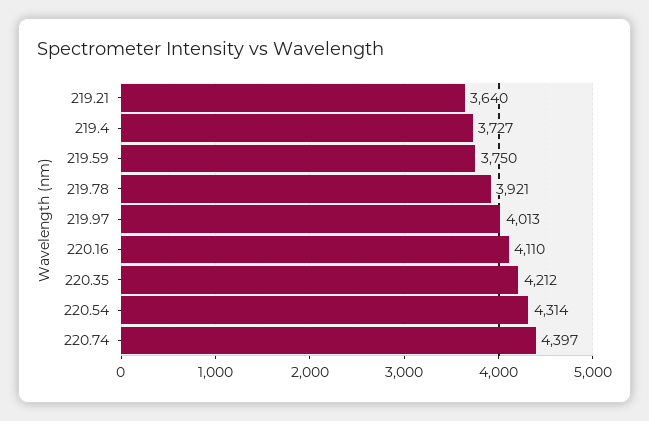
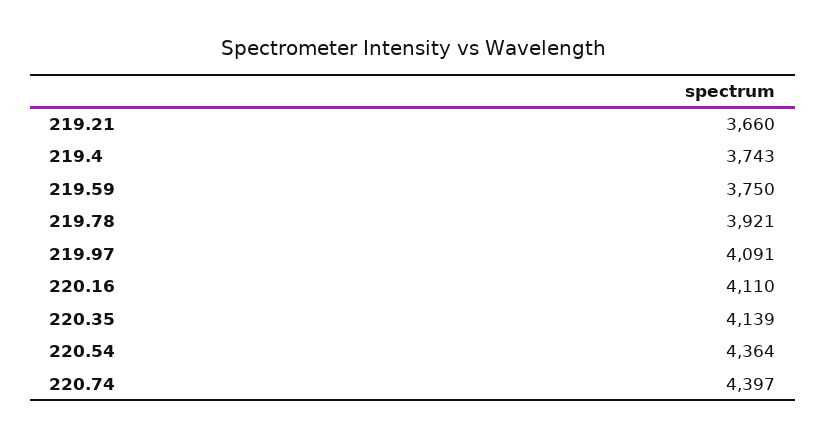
  {
-   "219.21": 3640,
+   "219.21": 3660,
-   "219.4": 3727,
+   "219.4": 3743,
    "219.59": 3750,
    "219.78": 3921,
-   "219.97": 4013,
+   "219.97": 4091,
    "220.16": 4110,
-   "220.35": 4212,
+   "220.35": 4139,
-   "220.54": 4314,
+   "220.54": 4364,
    "220.74": 4397
  }

